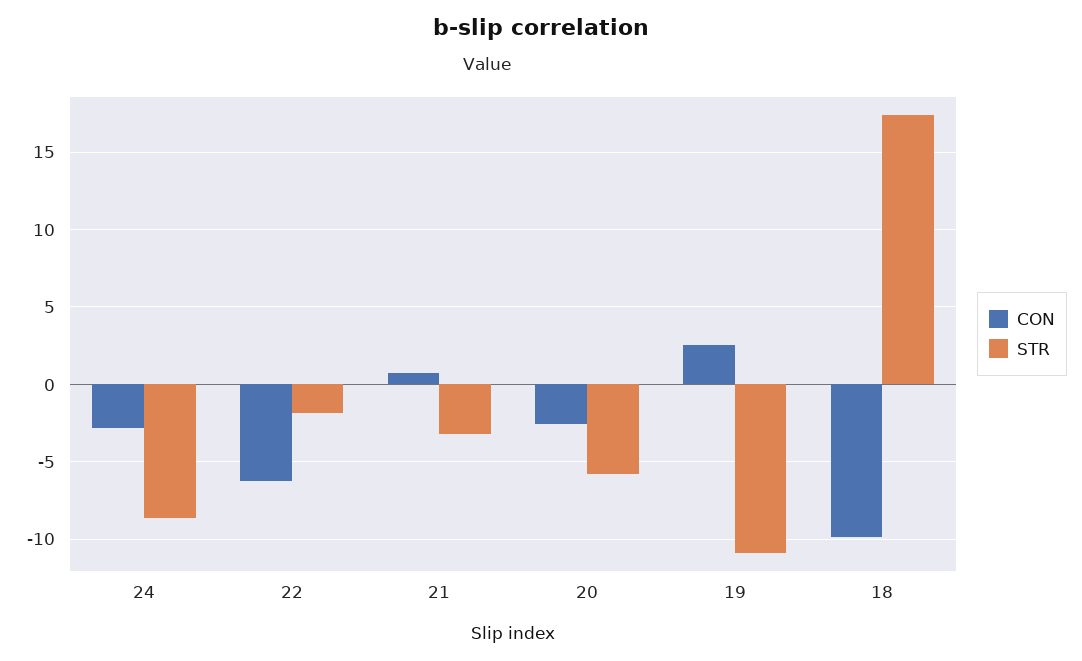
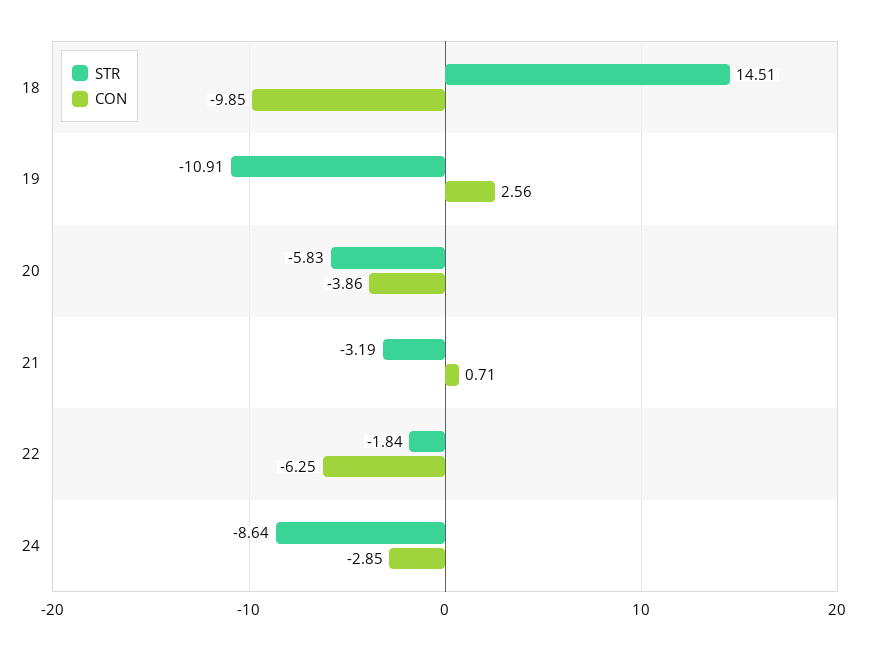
  {
    "CON": {
      "24": -2.85,
      "22": -6.25,
      "21": 0.71,
-     "20": -2.5,
+     "20": -3.86,
      "19": 2.56,
      "18": -9.85
    },
    "STR": {
      "24": -8.64,
      "22": -1.84,
      "21": -3.19,
      "20": -5.83,
      "19": -10.91,
-     "18": 17.5
+     "18": 14.51
    }
  }

